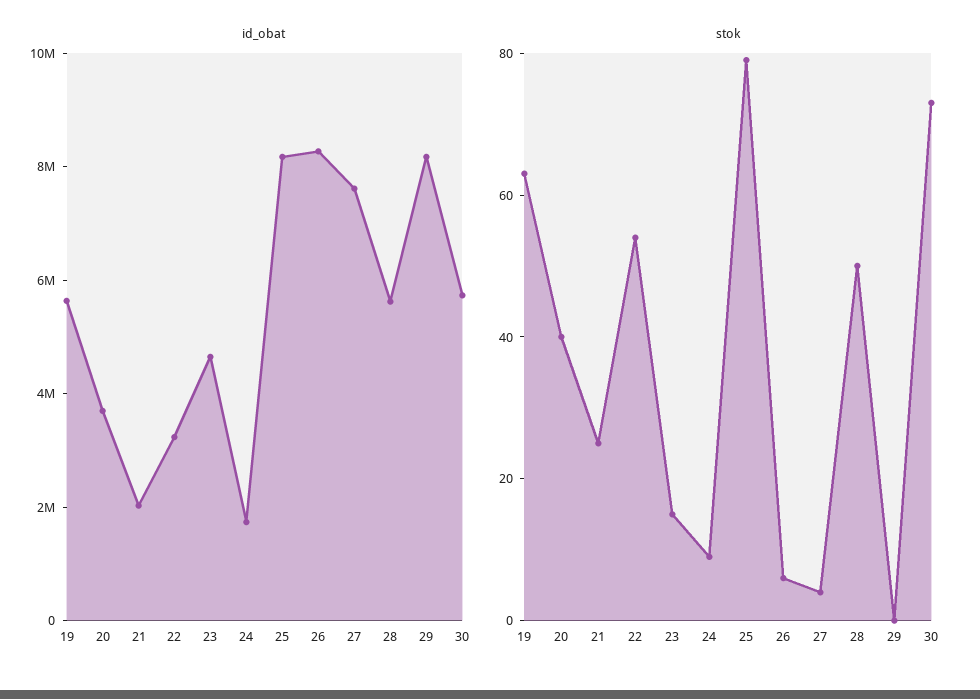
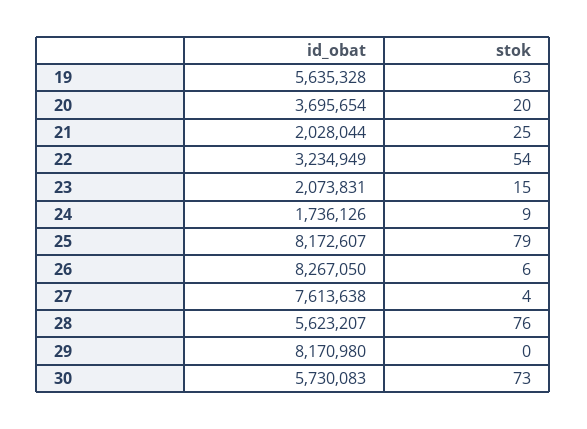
  {
    "id_obat": {
      "19": 5635328,
      "20": 3695654,
      "21": 2028044,
      "22": 3234949,
-     "23": 4500000,
+     "23": 2073831,
      "24": 1736126,
      "25": 8172607,
      "26": 8267050,
      "27": 7613638,
      "28": 5623207,
      "29": 8170980,
      "30": 5730083
    },
    "stok": {
      "19": 63,
-     "20": 40,
+     "20": 20,
      "21": 25,
      "22": 54,
      "23": 15,
      "24": 9,
      "25": 79,
      "26": 6,
      "27": 4,
-     "28": 50,
+     "28": 76,
      "29": 0,
      "30": 73
    }
  }

